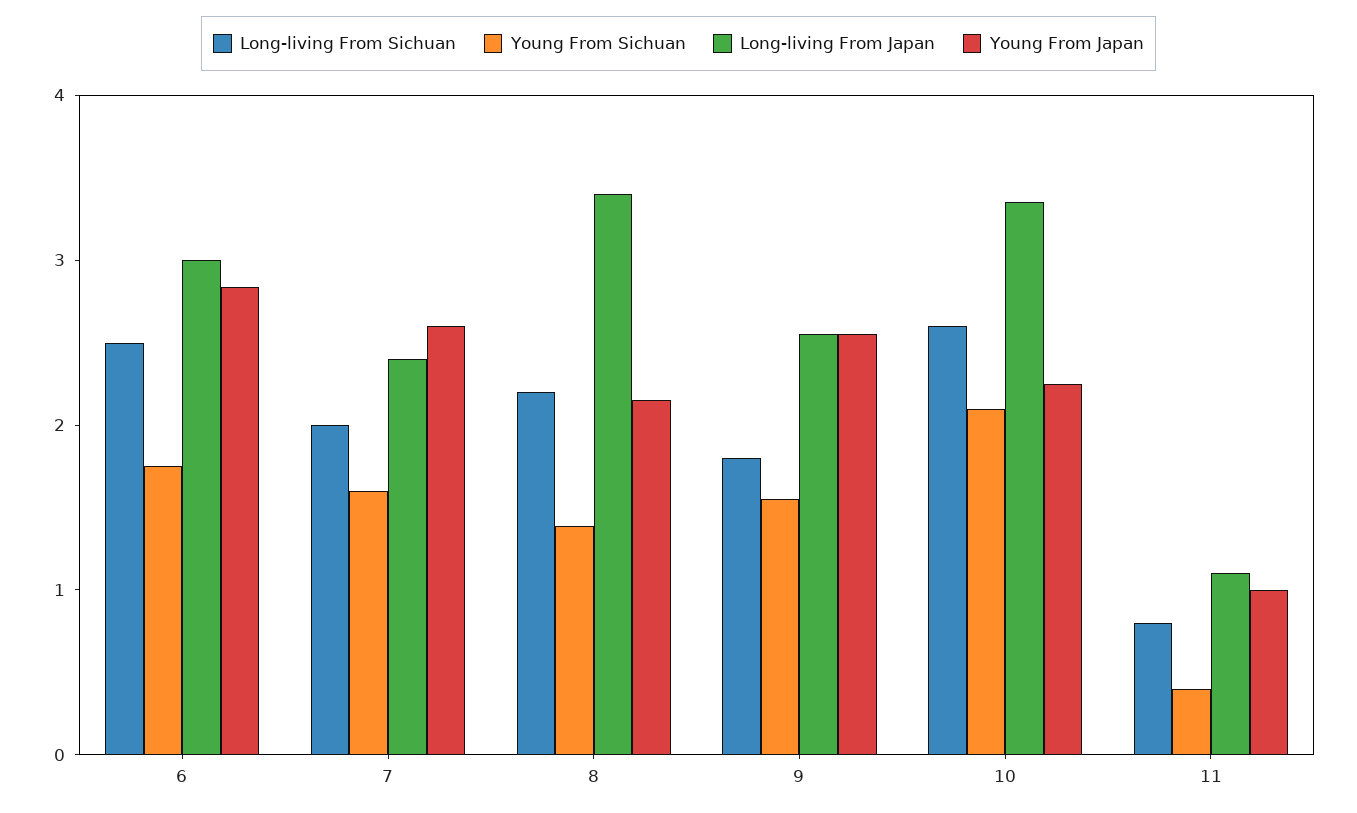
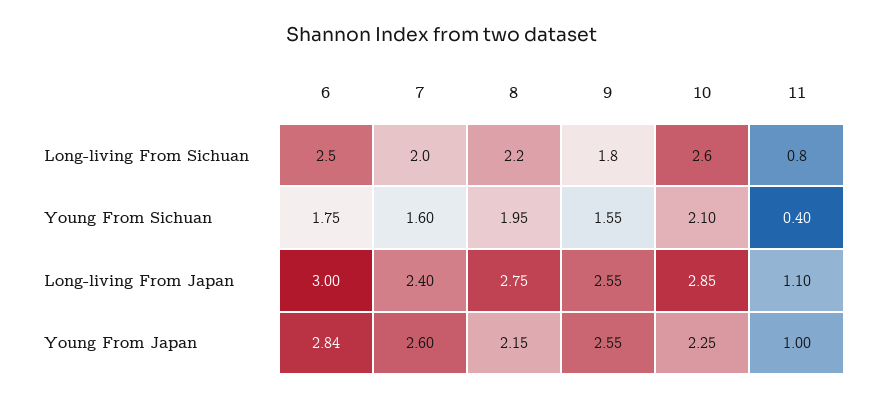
  {
    "Long-living From Sichuan": {
      "6": 2.5,
      "7": 2,
      "8": 2.2,
      "9": 1.8,
      "10": 2.6,
      "11": 0.8
    },
    "Young From Sichuan": {
      "6": 1.75,
      "7": 1.6,
-     "8": 1.4,
+     "8": 1.95,
      "9": 1.55,
      "10": 2.1,
      "11": 0.4
    },
    "Long-living From Japan": {
      "6": 3,
      "7": 2.4,
-     "8": 3.4,
+     "8": 2.75,
      "9": 2.55,
-     "10": 3.4,
+     "10": 2.85,
      "11": 1.1
    },
    "Young From Japan": {
      "6": 2.84,
      "7": 2.6,
      "8": 2.15,
      "9": 2.55,
      "10": 2.25,
      "11": 1
    }
  }

